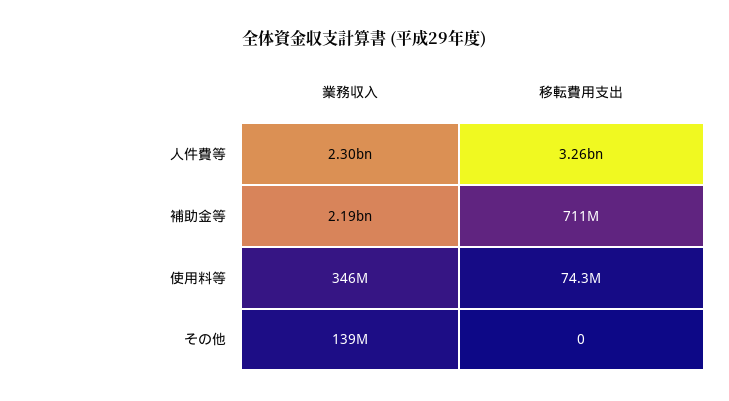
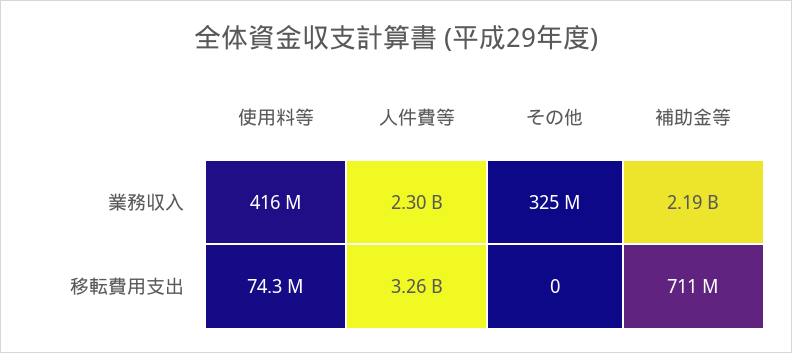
  {
    "業務収入": {
      "人件費等": 2300000000,
      "補助金等": 2190000000,
-     "使用料等": 346000000,
+     "使用料等": 416000000,
-     "その他": 139000000
+     "その他": 325000000
    },
    "移転費用支出": {
      "人件費等": 3260000000,
      "補助金等": 711000000,
      "使用料等": 74300000,
      "その他": 0
    }
  }

